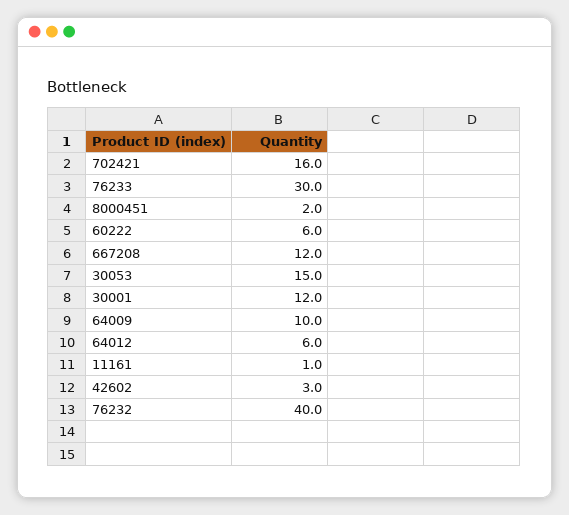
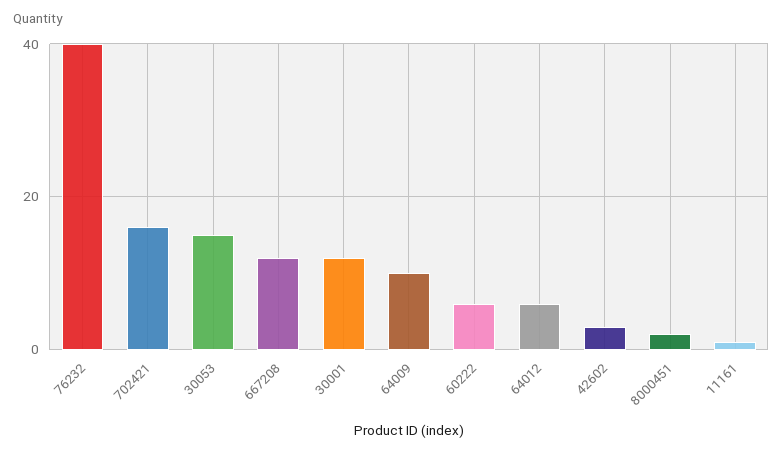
  {
    "702421": 16,
-   "76233": 30,
    "8000451": 2,
    "60222": 6,
    "667208": 12,
    "30053": 15,
    "30001": 12,
    "64009": 10,
    "64012": 6,
    "11161": 1,
    "42602": 3,
    "76232": 40
  }

